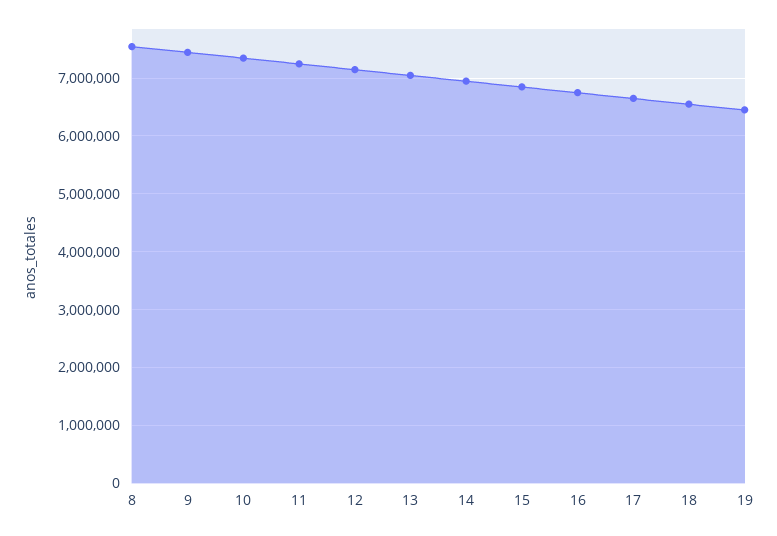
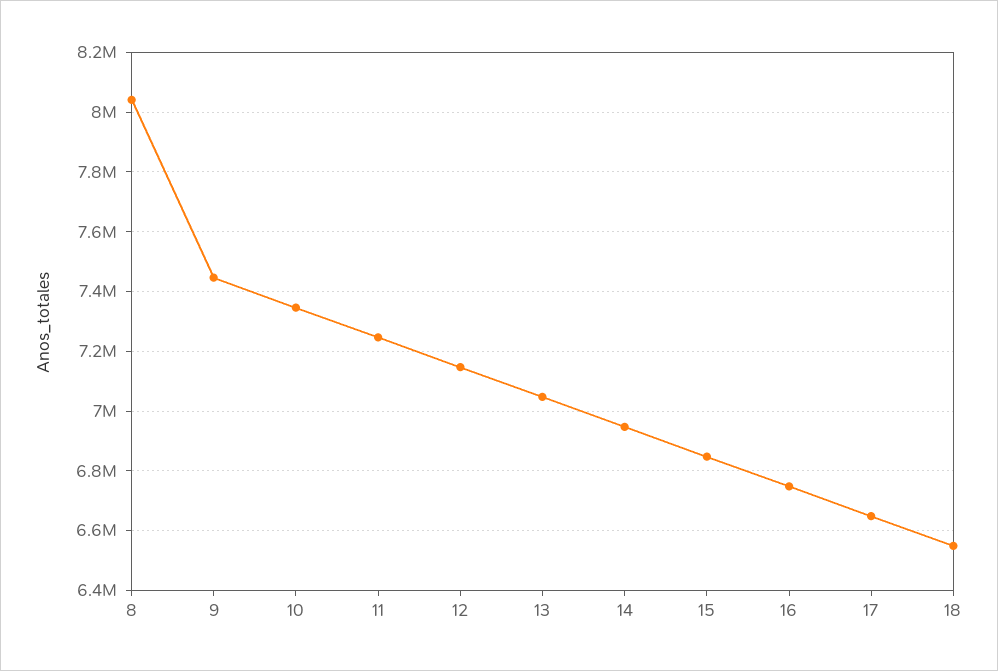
  {
-   "8": 7600000,
+   "8": 8050000,
    "9": 7450000,
    "10": 7350000,
    "11": 7250000,
    "12": 7150000,
    "13": 7050000,
    "14": 6950000,
    "15": 6850000,
    "16": 6750000,
    "17": 6650000,
-   "18": 6550000,
+   "18": 6550000
-   "19": 6400000
  }

